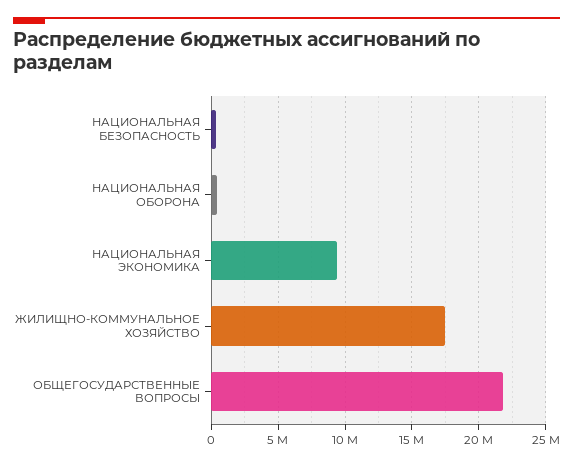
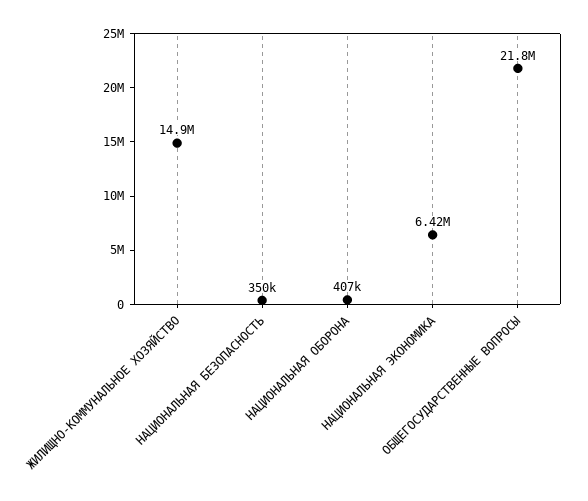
  {
    "НАЦИОНАЛЬНАЯ БЕЗОПАСНОСТЬ": 350000,
    "НАЦИОНАЛЬНАЯ ОБОРОНА": 407000,
-   "НАЦИОНАЛЬНАЯ ЭКОНОМИКА": 9500000,
+   "НАЦИОНАЛЬНАЯ ЭКОНОМИКА": 6420000,
-   "ЖИЛИЩНО-КОММУНАЛЬНОЕ ХОЗЯЙСТВО": 17500000,
+   "ЖИЛИЩНО-КОММУНАЛЬНОЕ ХОЗЯЙСТВО": 14900000,
    "ОБЩЕГОСУДАРСТВЕННЫЕ ВОПРОСЫ": 21800000
  }

